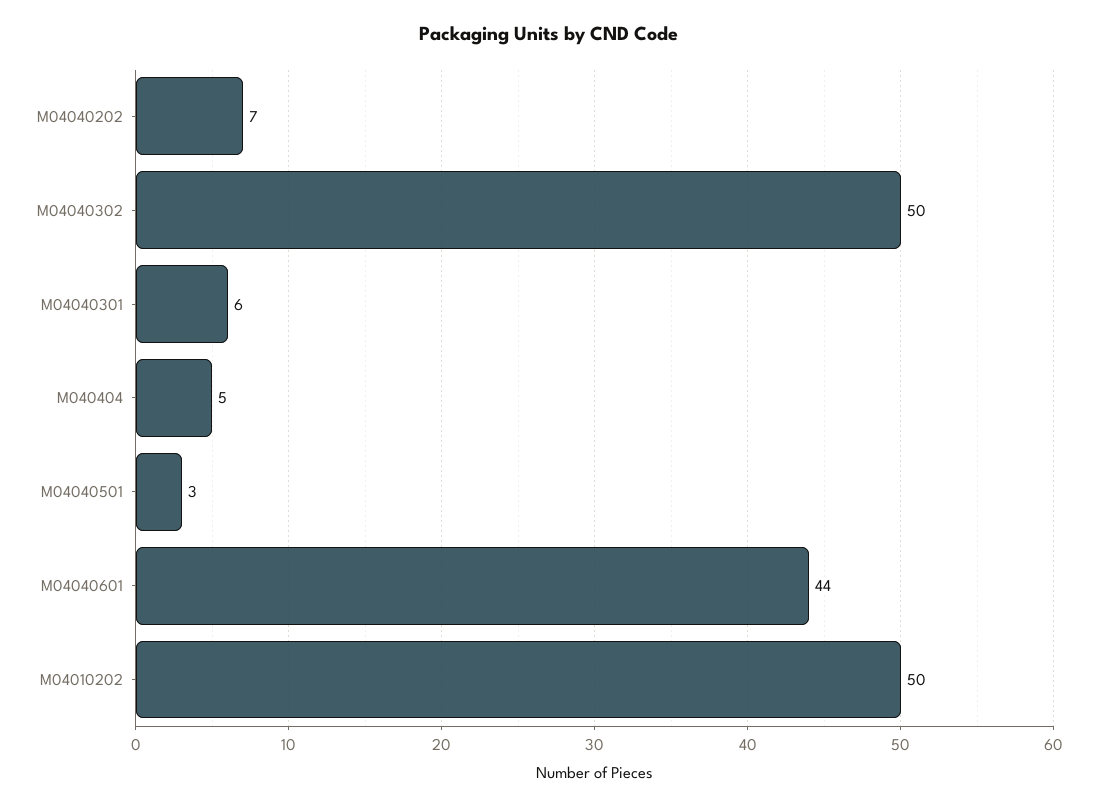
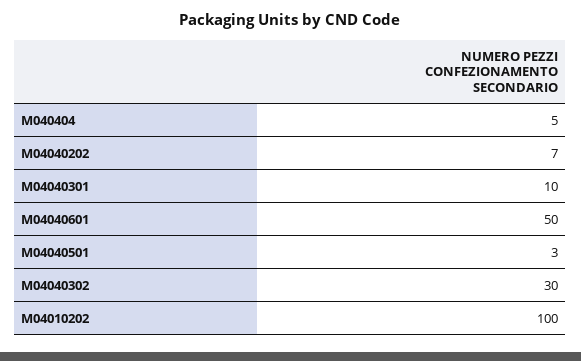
  {
    "M04040202": 7,
-   "M04040302": 50,
+   "M04040302": 30,
-   "M04040301": 6,
+   "M04040301": 10,
    "M040404": 5,
    "M04040501": 3,
-   "M04040601": 44,
+   "M04040601": 50,
-   "M04010202": 50
+   "M04010202": 100
  }

